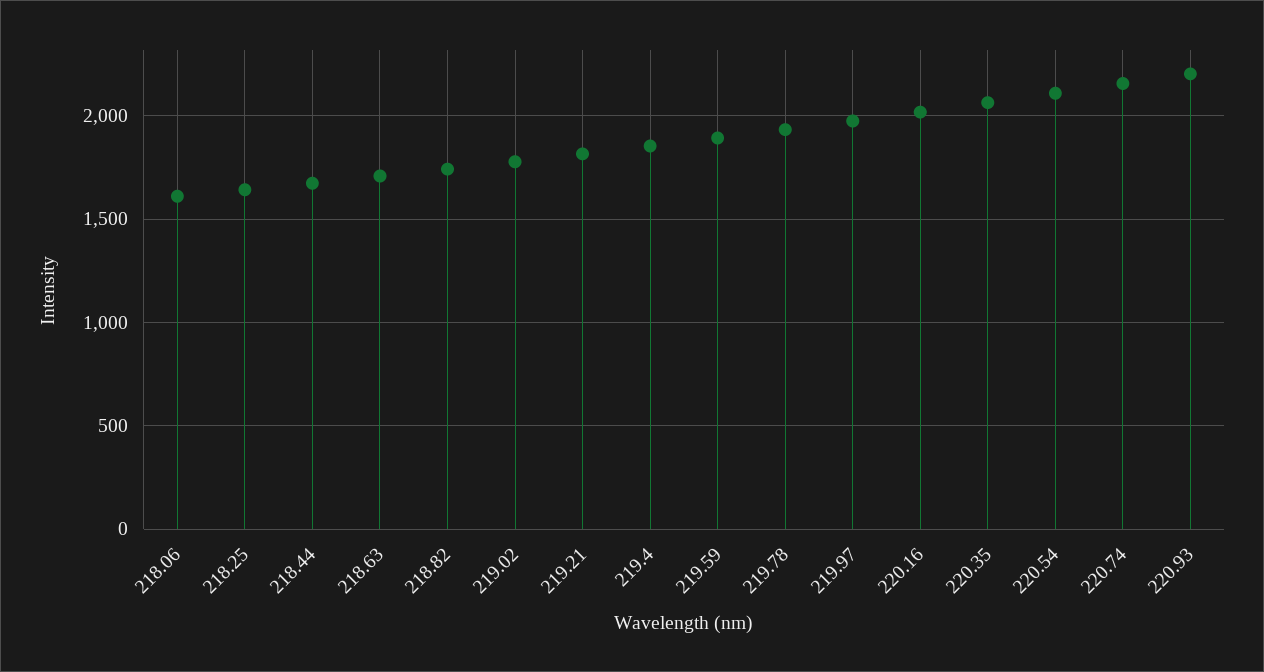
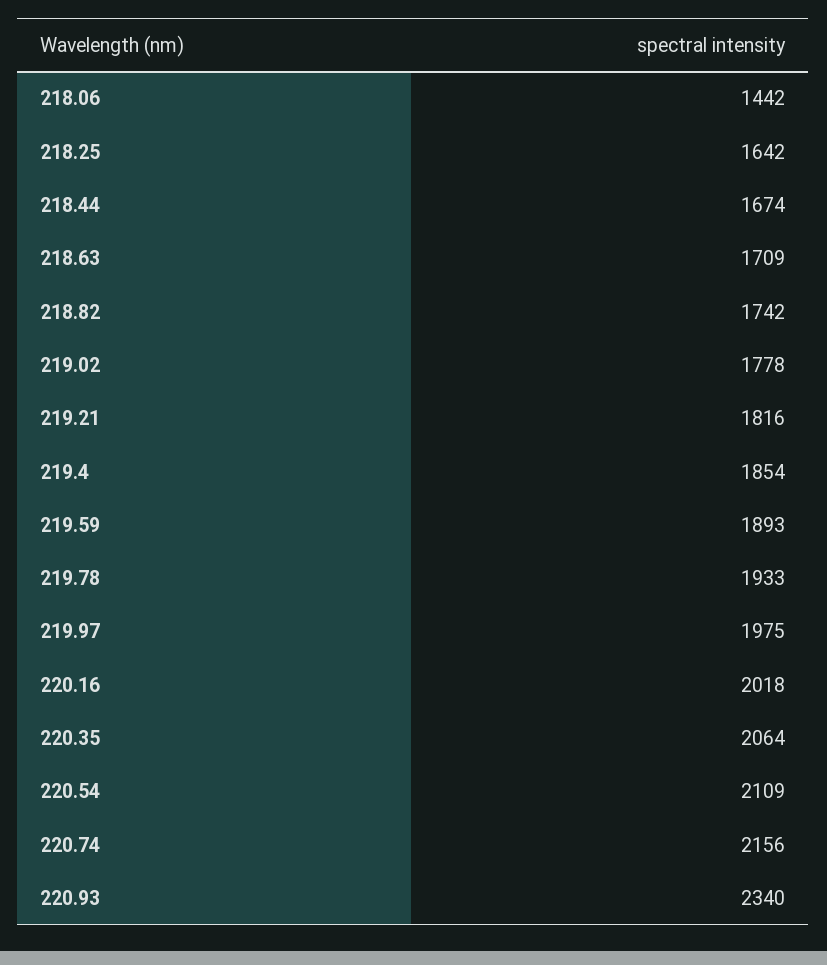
  {
-   "218.06": 1600,
+   "218.06": 1442,
    "218.25": 1642,
    "218.44": 1674,
    "218.63": 1709,
    "218.82": 1742,
    "219.02": 1778,
    "219.21": 1816,
    "219.4": 1854,
    "219.59": 1893,
    "219.78": 1933,
    "219.97": 1975,
    "220.16": 2018,
    "220.35": 2064,
    "220.54": 2109,
    "220.74": 2156,
-   "220.93": 2200
+   "220.93": 2340
  }

